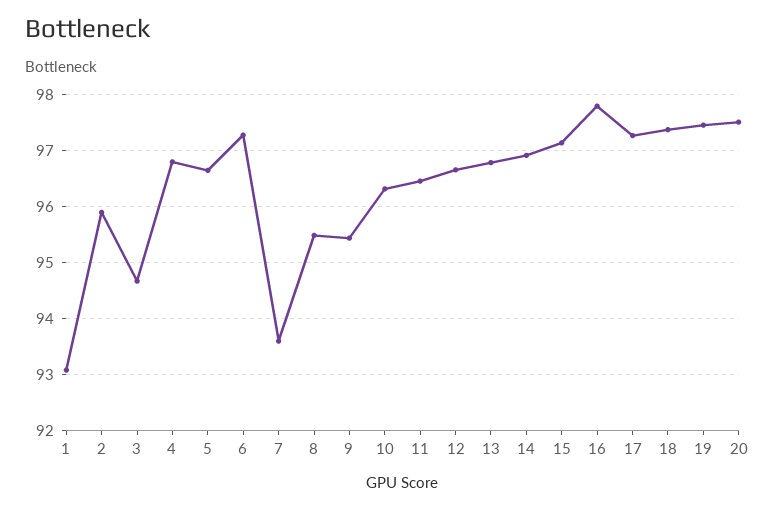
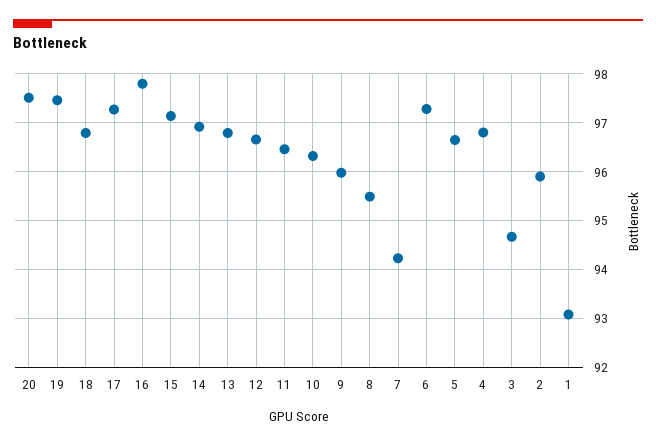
  {
    "1": 93,
    "2": 96,
    "3": 94.6,
    "4": 96.8,
    "5": 96.6,
    "6": 97.2,
-   "7": 93.6,
+   "7": 94.2,
    "8": 95.4,
-   "9": 95.4,
+   "9": 96,
    "10": 96.4,
    "11": 96.4,
    "12": 96.6,
    "13": 96.8,
    "14": 97,
    "15": 97.2,
    "16": 97.8,
    "17": 97.2,
-   "18": 97.4,
+   "18": 96.8,
    "19": 97.4,
    "20": 97.6
  }

